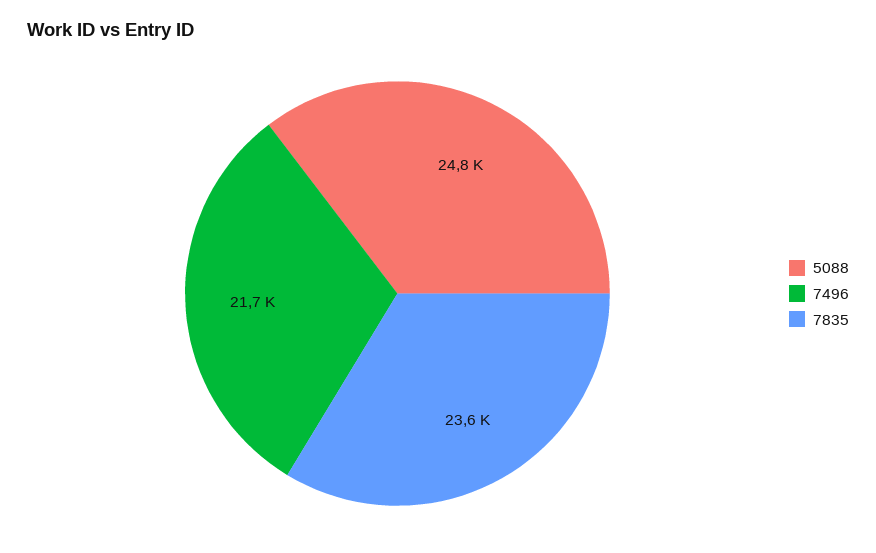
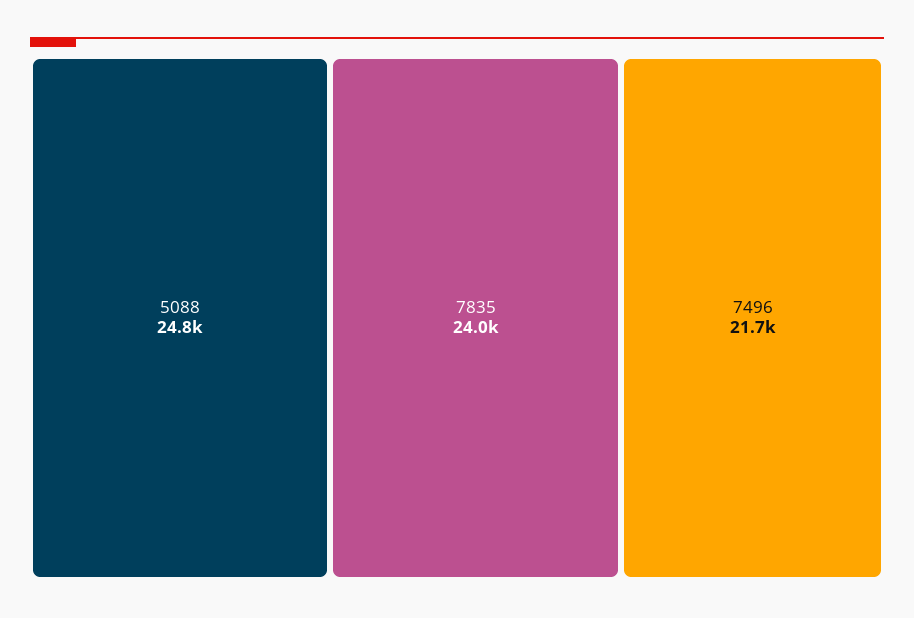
  {
    "5088": 24800,
    "7496": 21700,
-   "7835": 23600
+   "7835": 24000
  }

